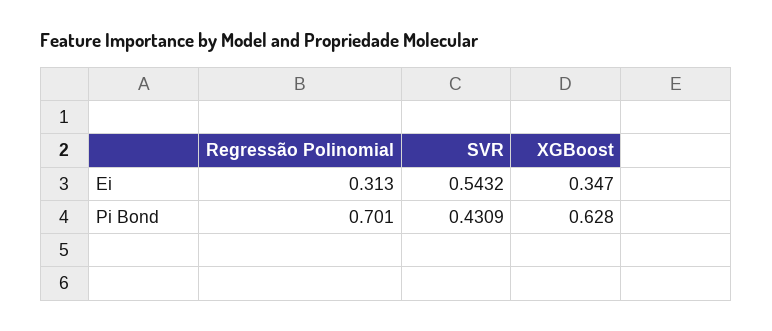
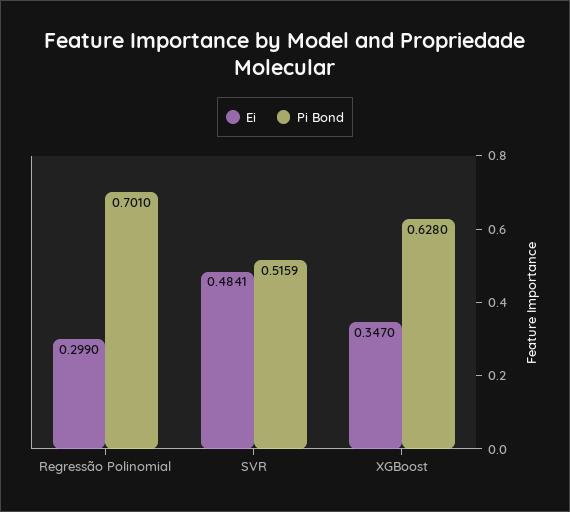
  {
    "Ei": {
-     "Regressão Polinomial": 0.313,
+     "Regressão Polinomial": 0.299,
-     "SVR": 0.5432,
+     "SVR": 0.4841,
      "XGBoost": 0.347
    },
    "Pi Bond": {
      "Regressão Polinomial": 0.701,
-     "SVR": 0.4309,
+     "SVR": 0.5159,
      "XGBoost": 0.628
    }
  }

